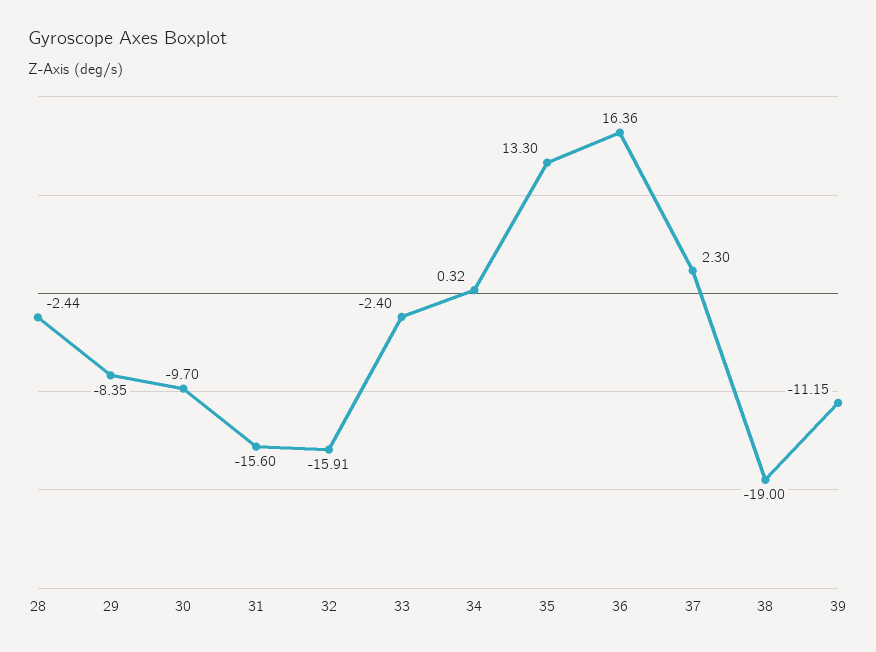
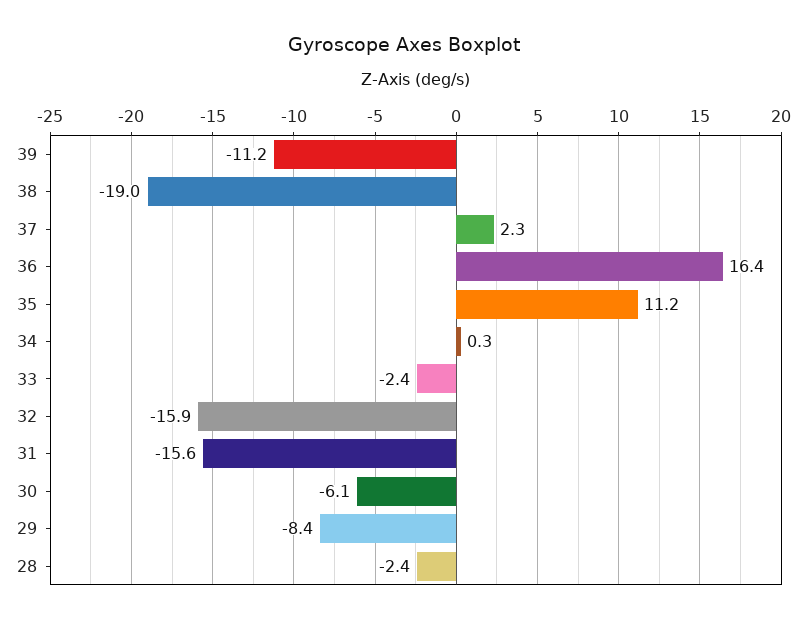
  {
    "28": -2.44,
    "29": -8.35,
-   "30": -9.7,
+   "30": -6.1,
    "31": -15.6,
    "32": -15.91,
    "33": -2.4,
    "34": 0.32,
-   "35": 13.3,
+   "35": 11.2,
    "36": 16.36,
    "37": 2.3,
    "38": -19,
    "39": -11.15
  }

